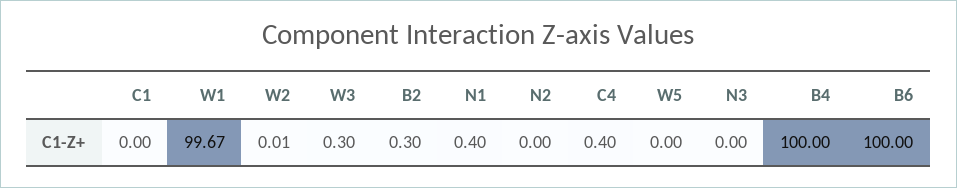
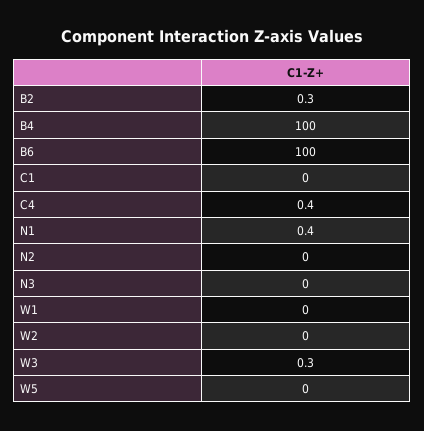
  {
    "C1": 0,
-   "W1": 99.67,
+   "W1": 0,
    "W2": 0.01,
    "W3": 0.3,
    "B2": 0.3,
    "N1": 0.4,
    "N2": 0,
    "C4": 0.4,
    "W5": 0,
    "N3": 0,
    "B4": 100,
    "B6": 100
  }

